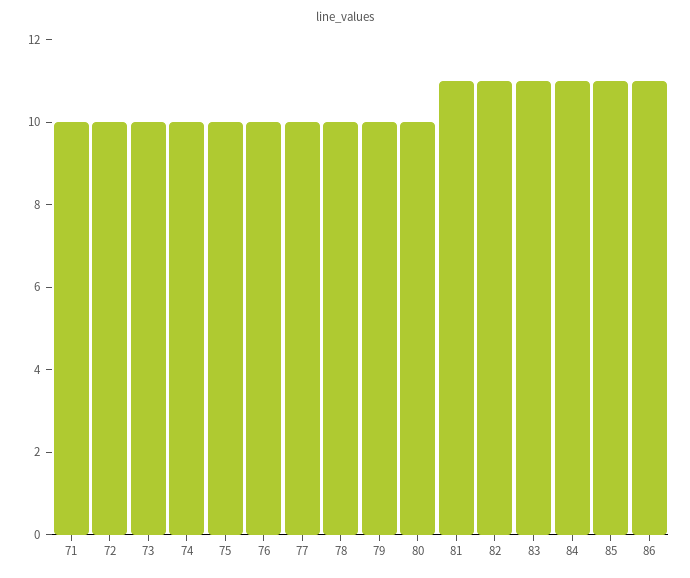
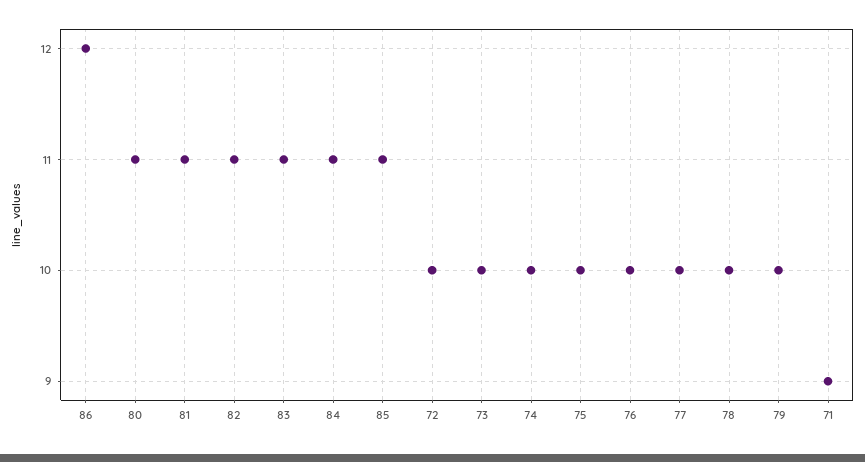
  {
-   "71": 10,
+   "71": 9,
    "72": 10,
    "73": 10,
    "74": 10,
    "75": 10,
    "76": 10,
    "77": 10,
    "78": 10,
    "79": 10,
-   "80": 10,
+   "80": 11,
    "81": 11,
    "82": 11,
    "83": 11,
    "84": 11,
    "85": 11,
-   "86": 11
+   "86": 12
  }

